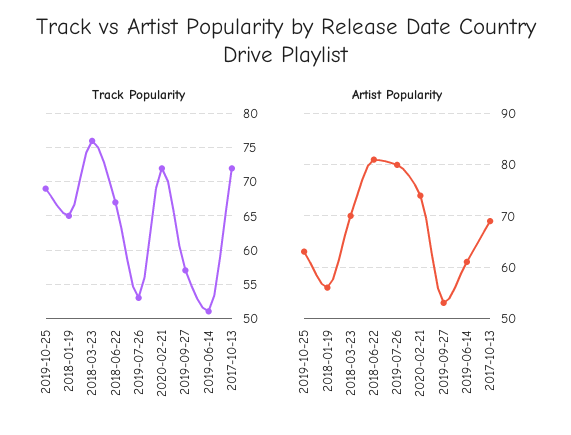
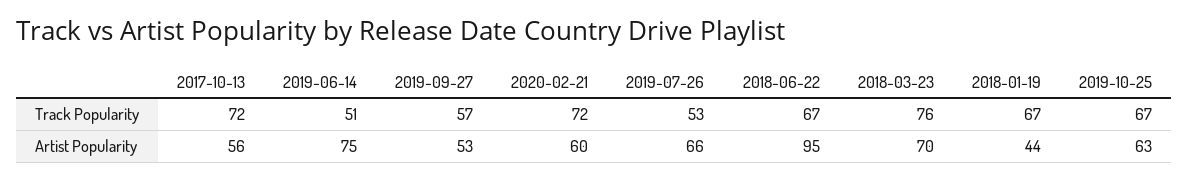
  {
    "Track Popularity": {
-     "2019-10-25": 69,
+     "2019-10-25": 67,
-     "2018-01-19": 65,
+     "2018-01-19": 67,
      "2018-03-23": 76,
      "2018-06-22": 67,
      "2019-07-26": 53,
      "2020-02-21": 72,
      "2019-09-27": 57,
      "2019-06-14": 51,
      "2017-10-13": 72
    },
    "Artist Popularity": {
      "2019-10-25": 63,
-     "2018-01-19": 55,
+     "2018-01-19": 44,
      "2018-03-23": 70,
-     "2018-06-22": 80,
+     "2018-06-22": 95,
-     "2019-07-26": 80,
+     "2019-07-26": 66,
-     "2020-02-21": 75,
+     "2020-02-21": 60,
      "2019-09-27": 53,
-     "2019-06-14": 60,
+     "2019-06-14": 75,
-     "2017-10-13": 70
+     "2017-10-13": 56
    }
  }

